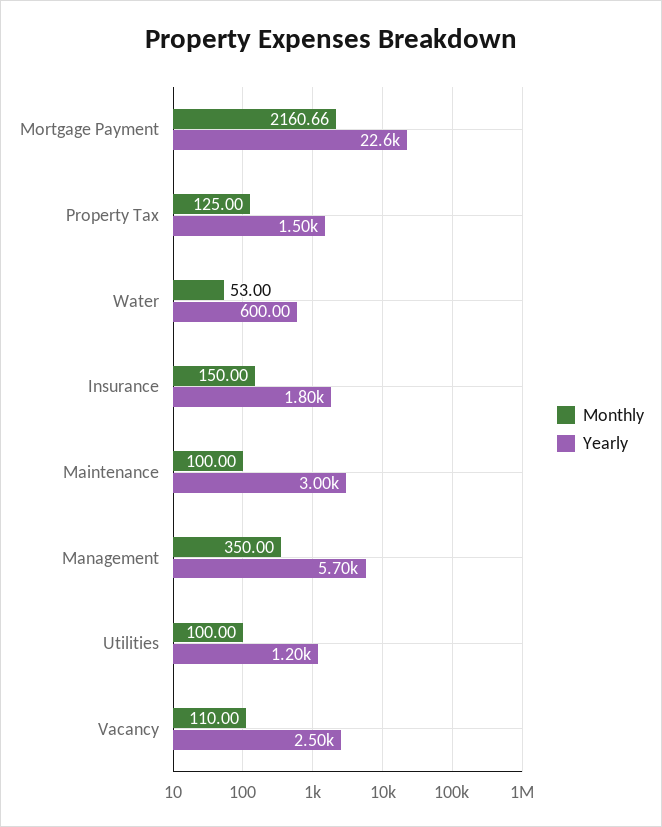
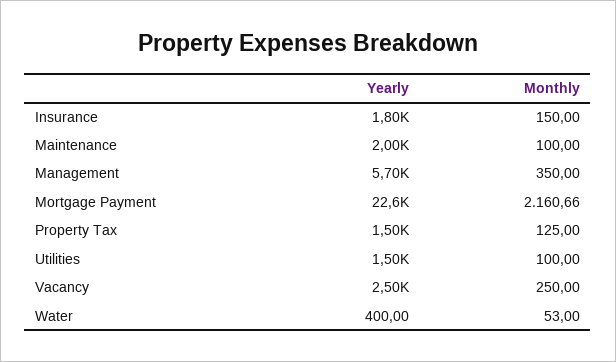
  {
    "Monthly": {
      "Mortgage Payment": 2160.66,
      "Property Tax": 125,
      "Water": 53,
      "Insurance": 150,
      "Maintenance": 100,
      "Management": 350,
      "Utilities": 100,
-     "Vacancy": 110
+     "Vacancy": 250
    },
    "Yearly": {
      "Mortgage Payment": 22600,
      "Property Tax": 1500,
-     "Water": 600,
+     "Water": 400,
      "Insurance": 1800,
-     "Maintenance": 3000,
+     "Maintenance": 2000,
      "Management": 5700,
-     "Utilities": 1200,
+     "Utilities": 1500,
      "Vacancy": 2500
    }
  }

